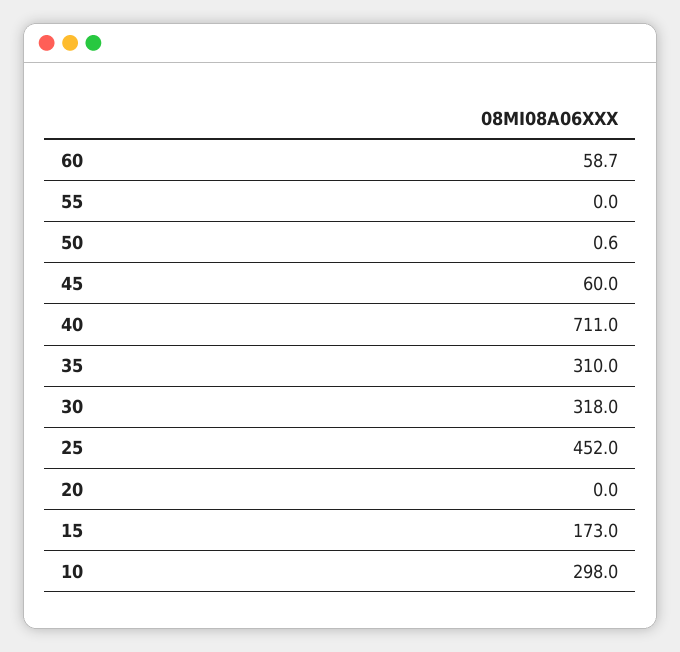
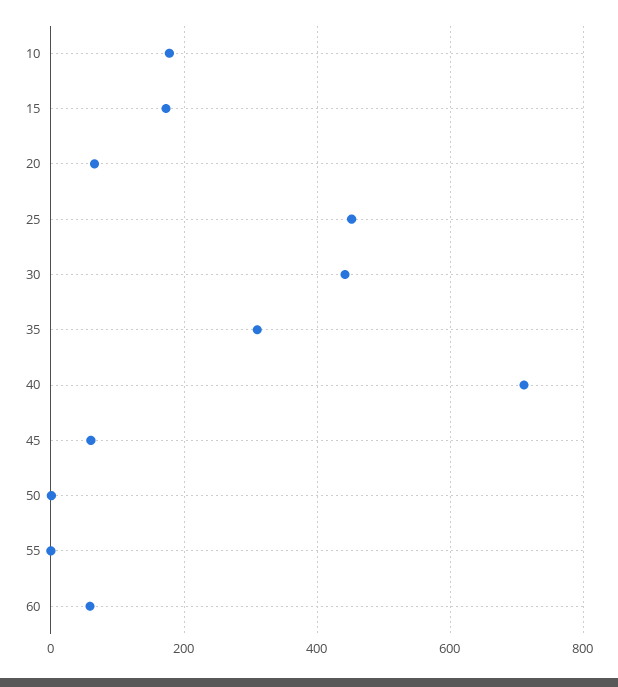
  {
    "60": 58.7,
    "55": 0,
    "50": 0.6,
    "45": 60,
    "40": 711,
    "35": 310,
-   "30": 318,
+   "30": 440,
    "25": 452,
-   "20": 0,
+   "20": 60,
    "15": 173,
-   "10": 298
+   "10": 180
  }

